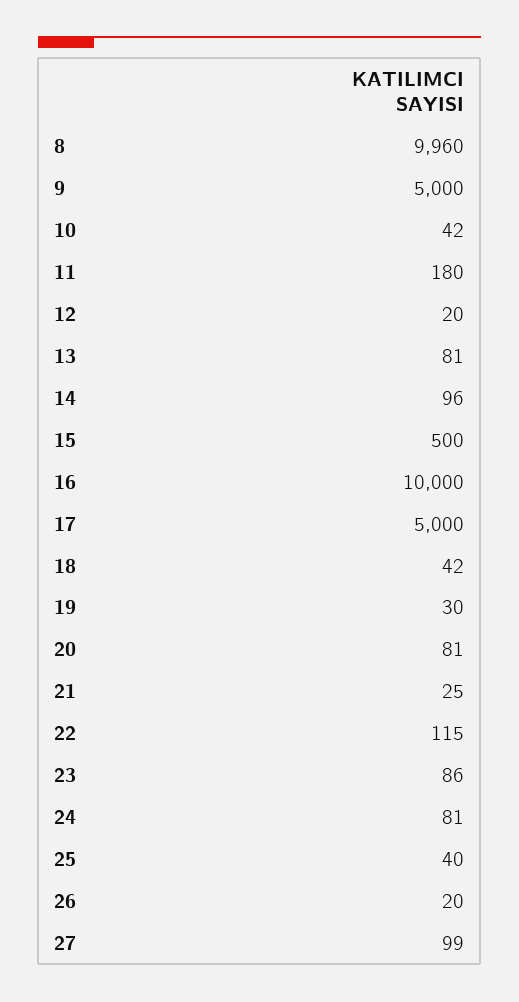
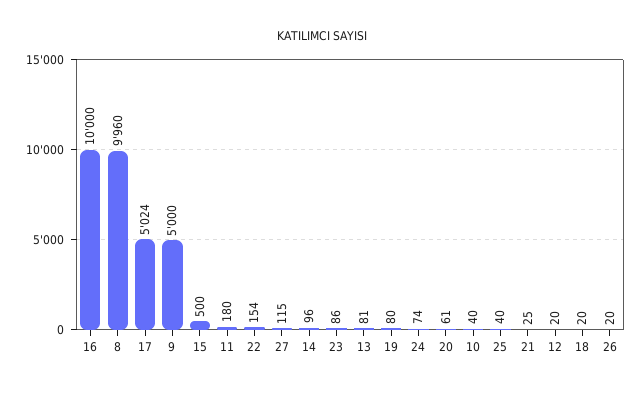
  {
    "8": 9960,
    "9": 5000,
-   "10": 42,
+   "10": 40,
    "11": 180,
    "12": 20,
    "13": 81,
    "14": 96,
    "15": 500,
    "16": 10000,
-   "17": 5000,
+   "17": 5024,
-   "18": 42,
+   "18": 20,
-   "19": 30,
+   "19": 80,
-   "20": 81,
+   "20": 61,
    "21": 25,
-   "22": 115,
+   "22": 154,
    "23": 86,
-   "24": 81,
+   "24": 74,
    "25": 40,
    "26": 20,
-   "27": 99
+   "27": 115
  }

